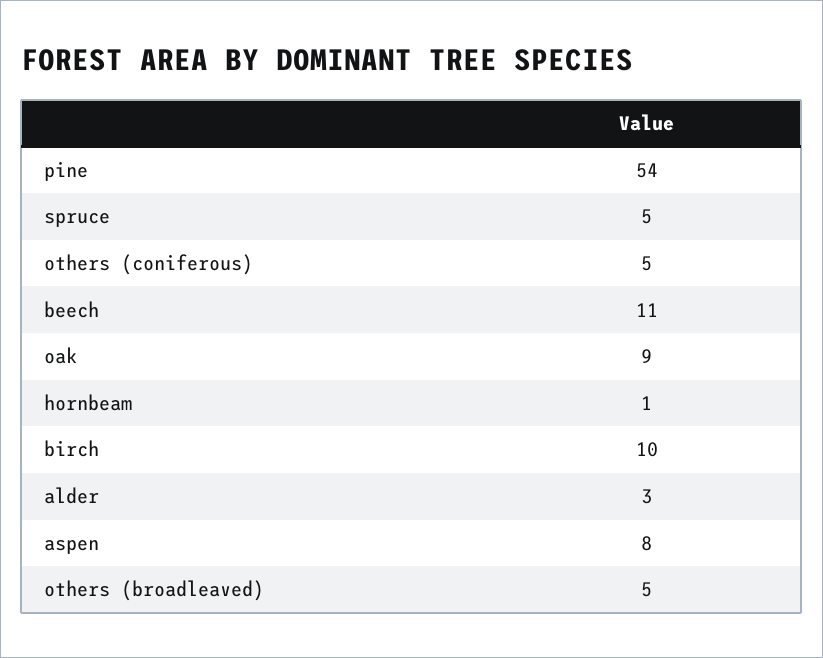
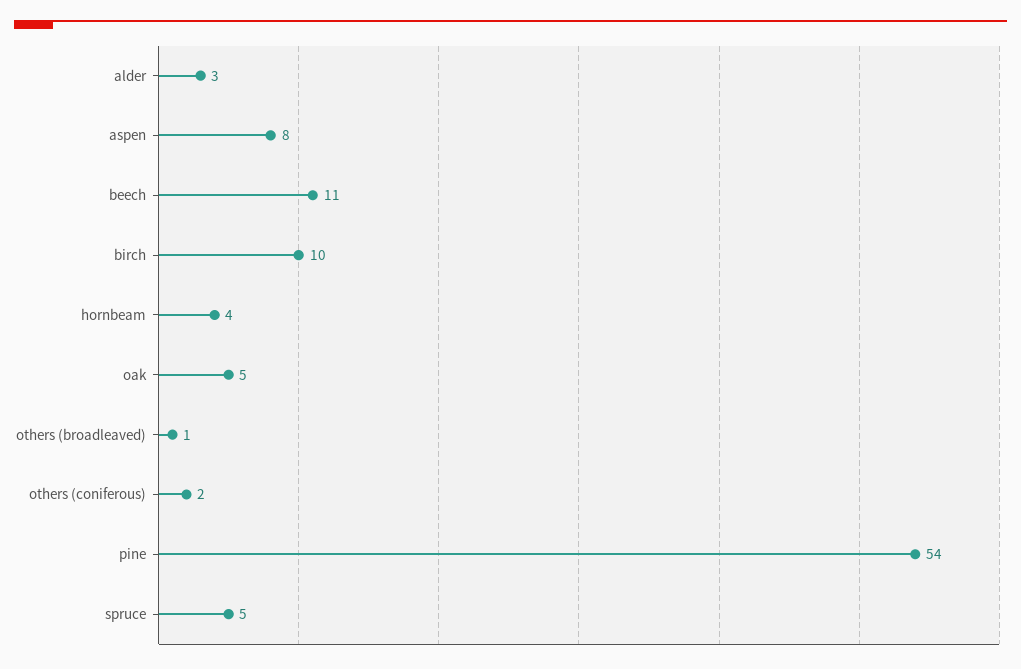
  {
    "pine": 54,
    "spruce": 5,
-   "others (coniferous)": 5,
+   "others (coniferous)": 2,
    "beech": 11,
-   "oak": 9,
+   "oak": 5,
-   "hornbeam": 1,
+   "hornbeam": 4,
    "birch": 10,
    "alder": 3,
    "aspen": 8,
-   "others (broadleaved)": 5
+   "others (broadleaved)": 1
  }

